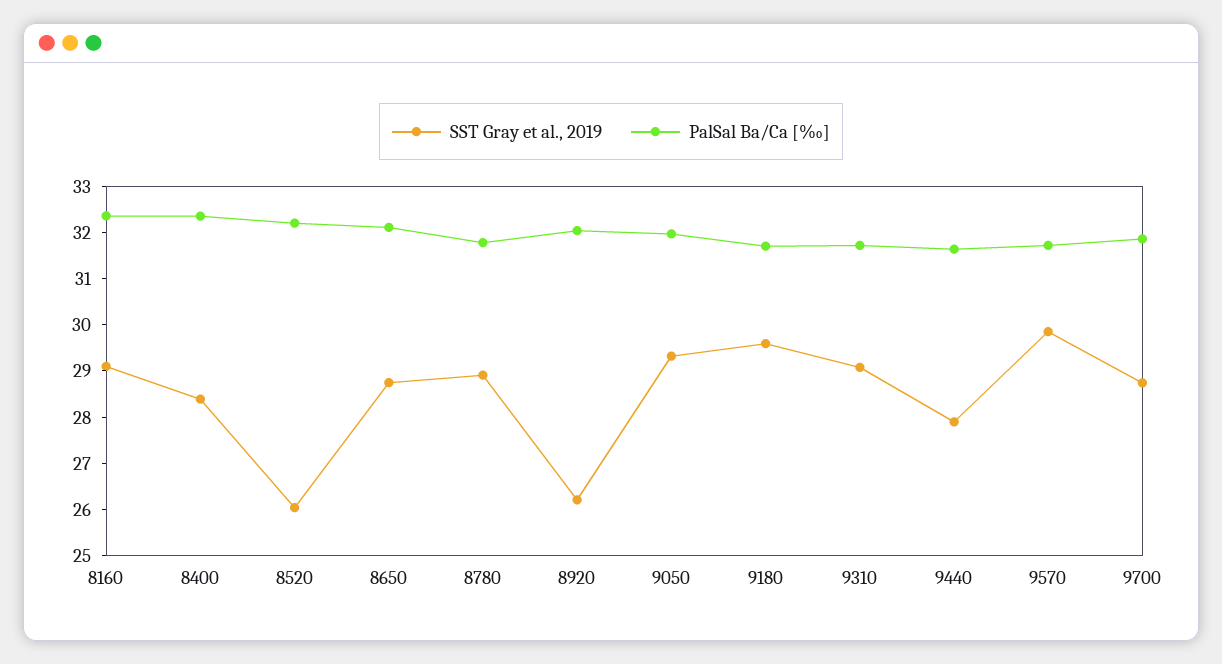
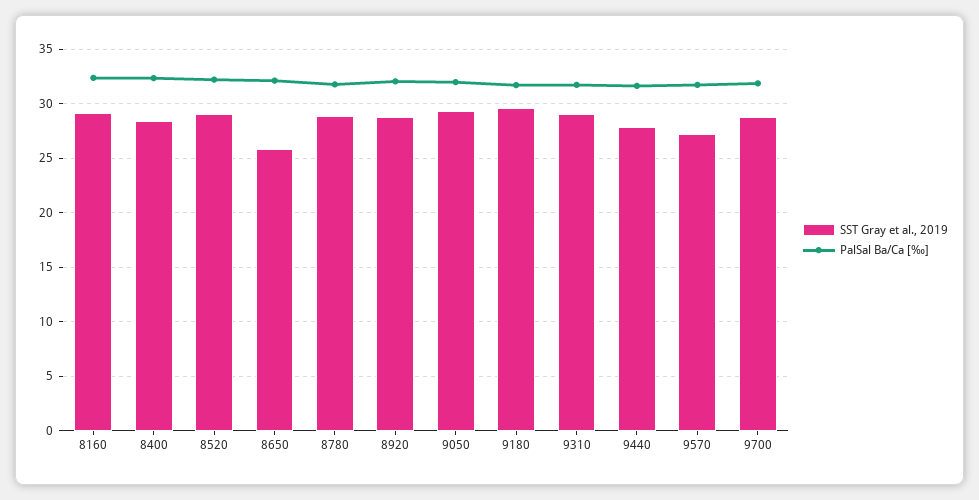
  {
    "SST Gray et al., 2019": {
      "8160": 29.2,
      "8400": 28.4,
-     "8520": 26,
+     "8520": 29,
-     "8650": 28.8,
+     "8650": 26,
      "8780": 29,
-     "8920": 26.2,
+     "8920": 29,
      "9050": 29.4,
      "9180": 29.6,
      "9310": 29,
      "9440": 28,
-     "9570": 29.8,
+     "9570": 27,
      "9700": 28.8
    },
    "PalSal Ba/Ca [‰]": {
      "8160": 32.4,
      "8400": 32.4,
      "8520": 32.2,
      "8650": 32.2,
      "8780": 31.8,
      "8920": 32,
      "9050": 32,
      "9180": 31.8,
      "9310": 31.8,
      "9440": 31.6,
      "9570": 31.8,
      "9700": 31.8
    }
  }

